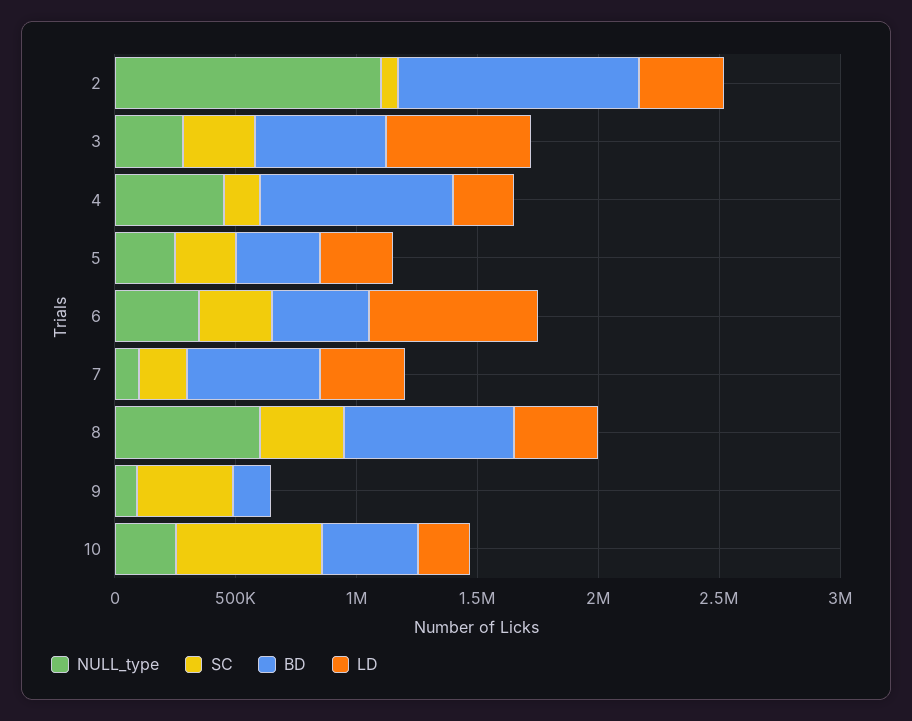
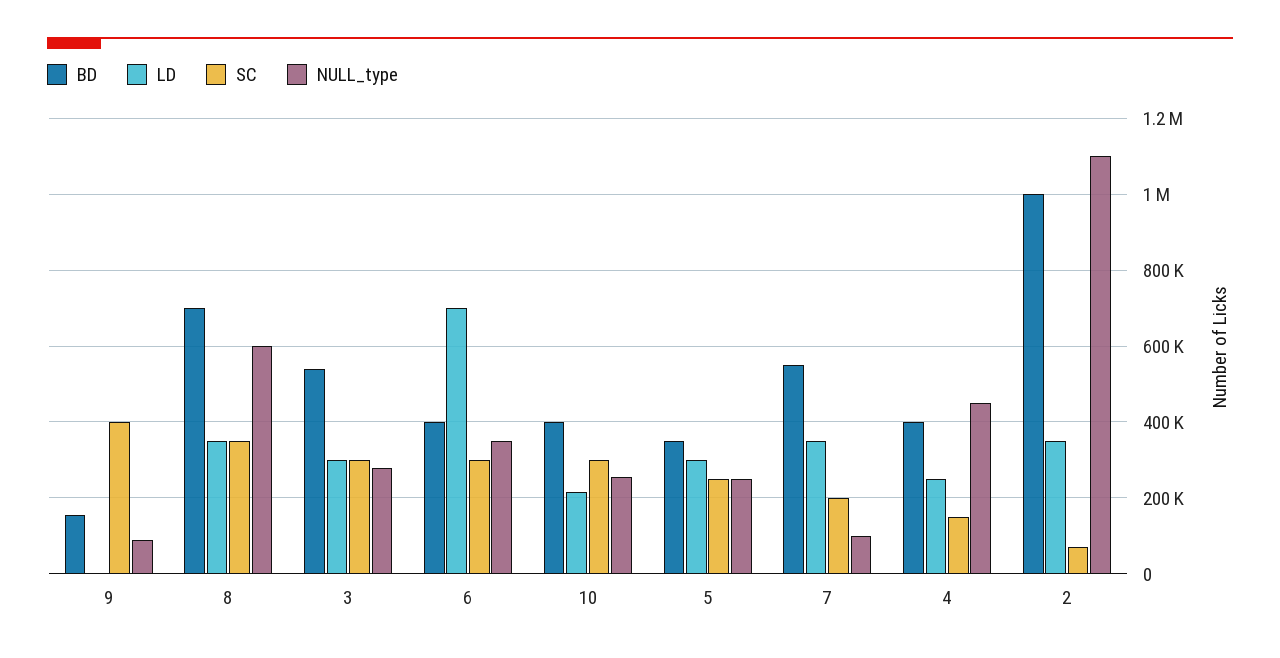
  {
    "NULL_type": {
      "2": 1100000,
      "3": 280000,
      "4": 460000,
      "5": 260000,
      "6": 360000,
      "7": 100000,
      "8": 600000,
      "9": 100000,
      "10": 260000
    },
    "SC": {
      "2": 80000,
      "3": 300000,
      "4": 160000,
      "5": 260000,
      "6": 300000,
      "7": 200000,
      "8": 360000,
      "9": 400000,
-     "10": 600000
+     "10": 300000
    },
    "BD": {
      "2": 1000000,
      "3": 540000,
-     "4": 800000,
+     "4": 400000,
      "5": 360000,
      "6": 400000,
      "7": 560000,
      "8": 700000,
      "9": 160000,
      "10": 400000
    },
    "LD": {
      "2": 360000,
-     "3": 600000,
+     "3": 300000,
      "4": 260000,
      "5": 300000,
      "6": 700000,
      "7": 360000,
      "8": 360000,
      "9": 0,
      "10": 220000
    }
  }

